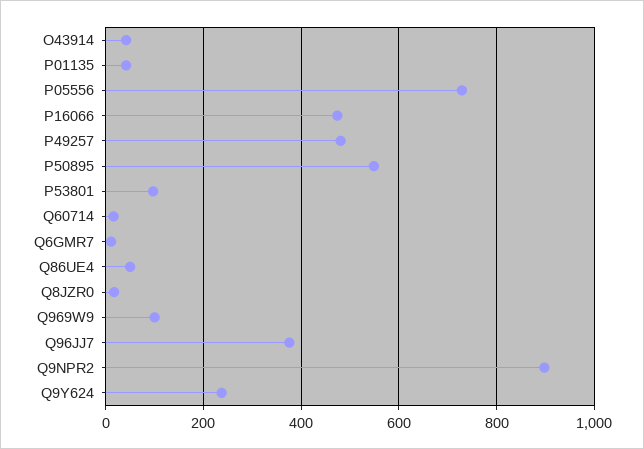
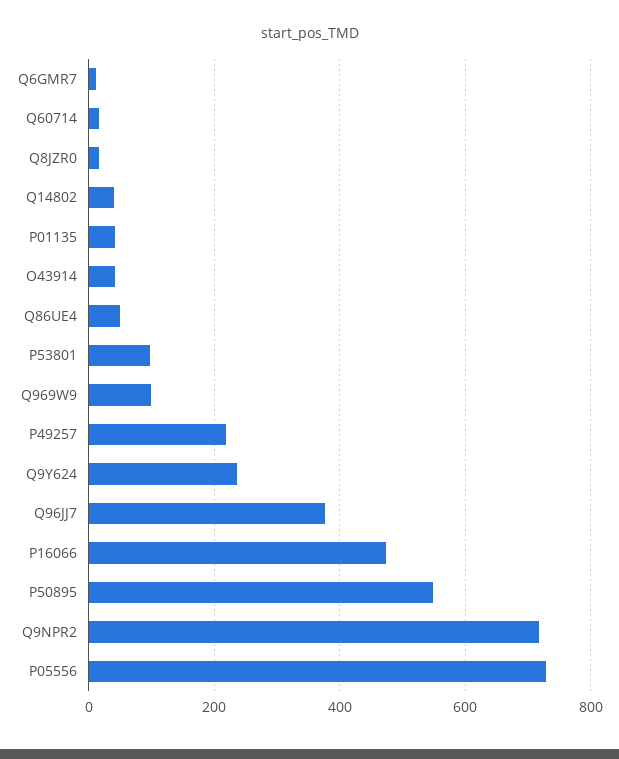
  {
    "O43914": 40,
    "P01135": 40,
    "P05556": 720,
    "P16066": 480,
-   "P49257": 480,
+   "P49257": 220,
    "P50895": 540,
    "P53801": 100,
    "Q60714": 20,
    "Q6GMR7": 20,
    "Q86UE4": 60,
    "Q8JZR0": 20,
    "Q969W9": 100,
    "Q96JJ7": 380,
-   "Q9NPR2": 900,
+   "Q9NPR2": 720,
-   "Q9Y624": 240
+   "Q9Y624": 240,
+   "Q14802": 40
  }

